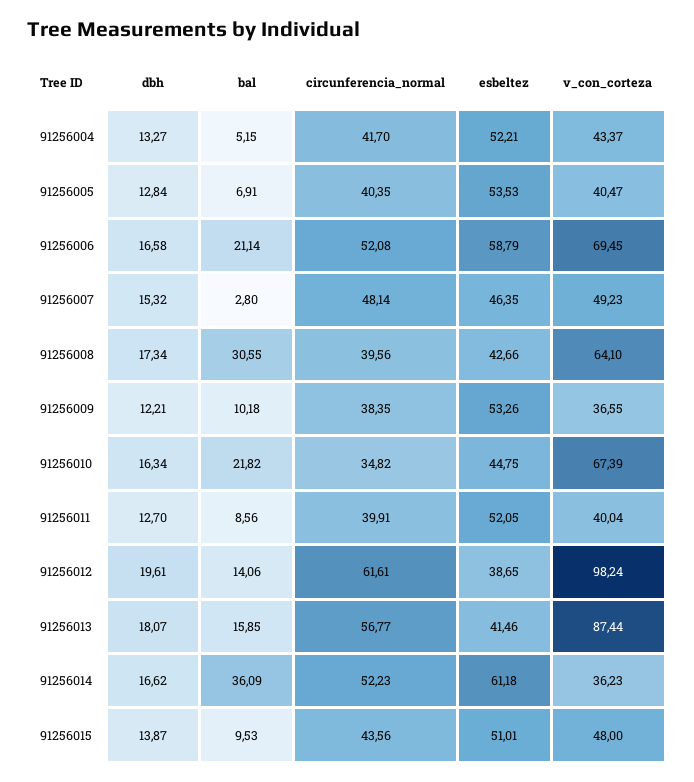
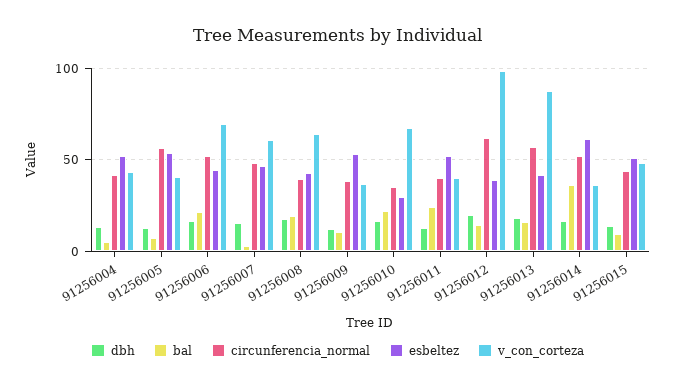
  {
    "dbh": {
      "91256004": 13.27,
      "91256005": 12.84,
      "91256006": 16.58,
      "91256007": 15.32,
      "91256008": 17.34,
      "91256009": 12.21,
      "91256010": 16.34,
      "91256011": 12.7,
      "91256012": 19.61,
      "91256013": 18.07,
      "91256014": 16.62,
      "91256015": 13.87
    },
    "bal": {
      "91256004": 5.15,
      "91256005": 6.91,
      "91256006": 21.14,
      "91256007": 2.8,
-     "91256008": 30.55,
+     "91256008": 20,
      "91256009": 10.18,
      "91256010": 21.82,
-     "91256011": 8.56,
+     "91256011": 25,
      "91256012": 14.06,
      "91256013": 15.85,
      "91256014": 36.09,
      "91256015": 9.53
    },
    "circunferencia_normal": {
      "91256004": 41.7,
-     "91256005": 40.35,
+     "91256005": 55,
      "91256006": 52.08,
      "91256007": 48.14,
      "91256008": 39.56,
      "91256009": 38.35,
      "91256010": 34.82,
      "91256011": 39.91,
      "91256012": 61.61,
      "91256013": 56.77,
      "91256014": 52.23,
      "91256015": 43.56
    },
    "esbeltez": {
      "91256004": 52.21,
      "91256005": 53.53,
-     "91256006": 58.79,
+     "91256006": 45,
      "91256007": 46.35,
      "91256008": 42.66,
      "91256009": 53.26,
-     "91256010": 44.75,
+     "91256010": 30,
      "91256011": 52.05,
      "91256012": 38.65,
      "91256013": 41.46,
      "91256014": 61.18,
      "91256015": 51.01
    },
    "v_con_corteza": {
      "91256004": 43.37,
      "91256005": 40.47,
      "91256006": 69.45,
-     "91256007": 49.23,
+     "91256007": 60,
      "91256008": 64.1,
      "91256009": 36.55,
      "91256010": 67.39,
      "91256011": 40.04,
      "91256012": 98.24,
      "91256013": 87.44,
      "91256014": 36.23,
      "91256015": 48
    }
  }

